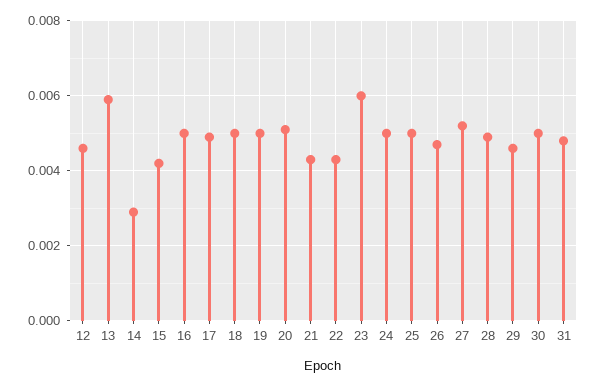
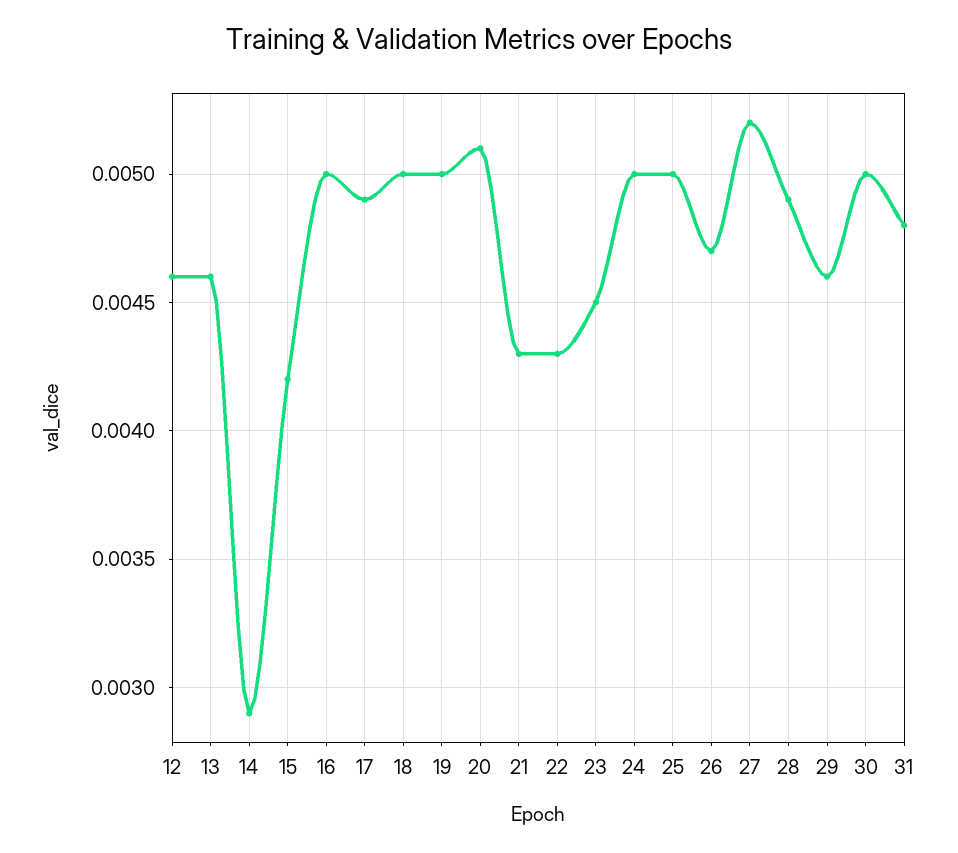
  {
    "12": 0.0046,
-   "13": 0.006,
+   "13": 0.0046,
    "14": 0.0029,
    "15": 0.0042,
    "16": 0.005,
    "17": 0.0049,
    "18": 0.005,
    "19": 0.005,
    "20": 0.0051,
    "21": 0.0043,
    "22": 0.0043,
-   "23": 0.006,
+   "23": 0.0045,
    "24": 0.005,
    "25": 0.005,
    "26": 0.0047,
    "27": 0.0052,
    "28": 0.0049,
    "29": 0.0046,
    "30": 0.005,
    "31": 0.0048
  }

